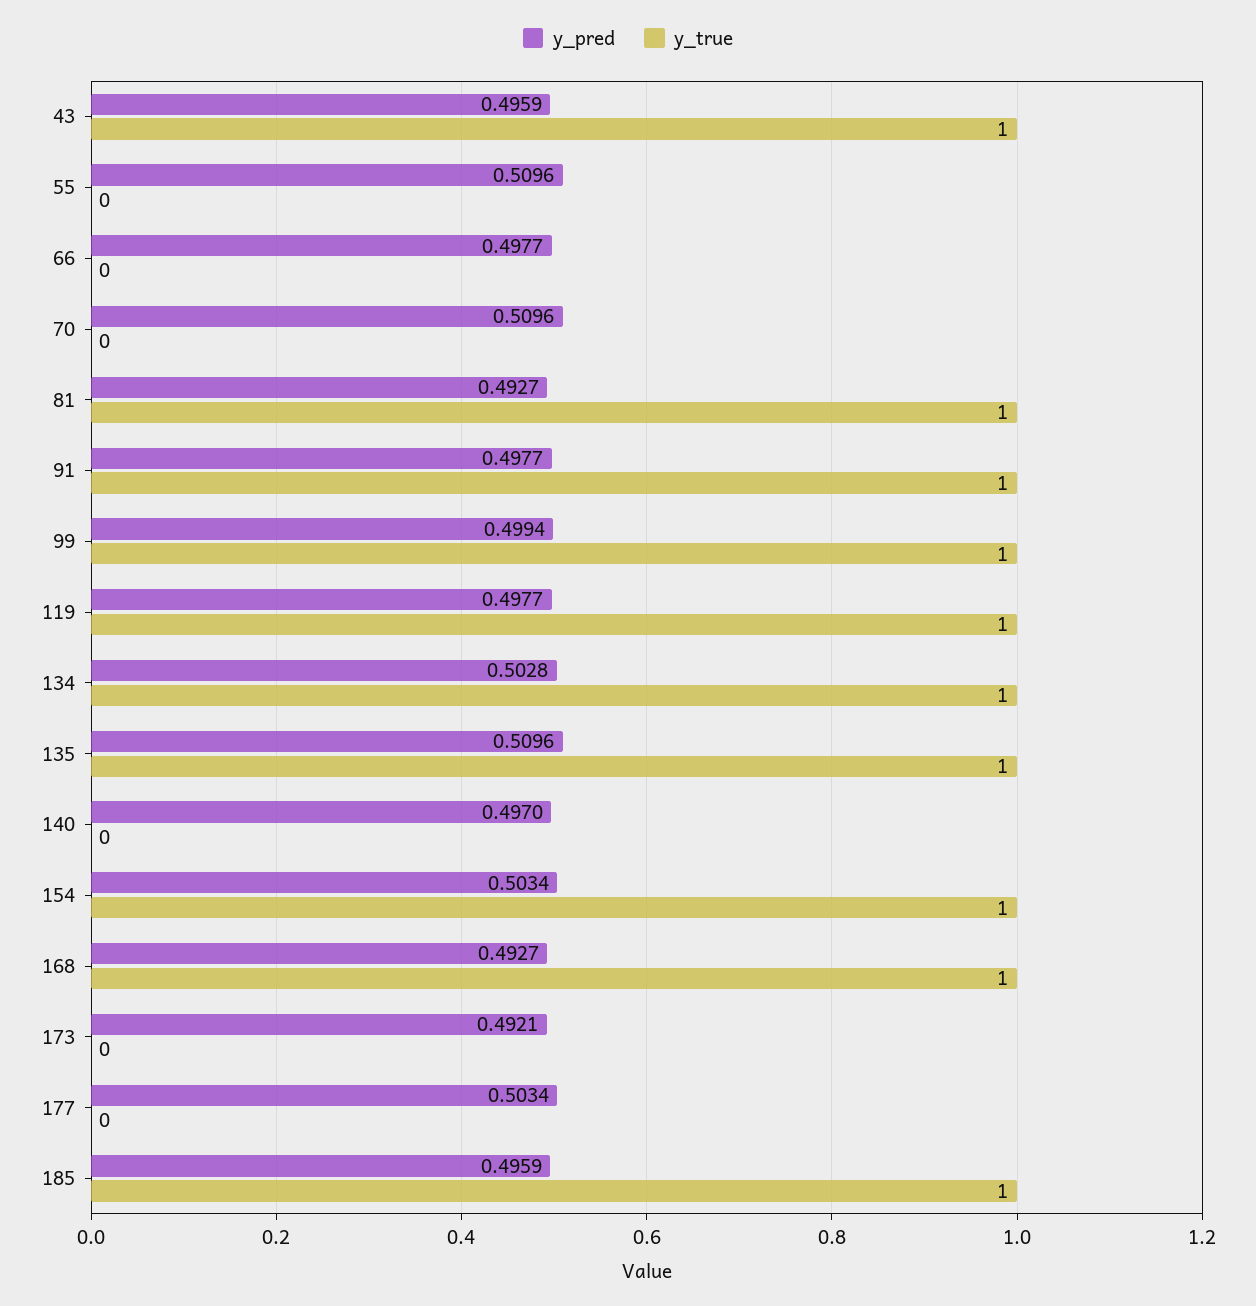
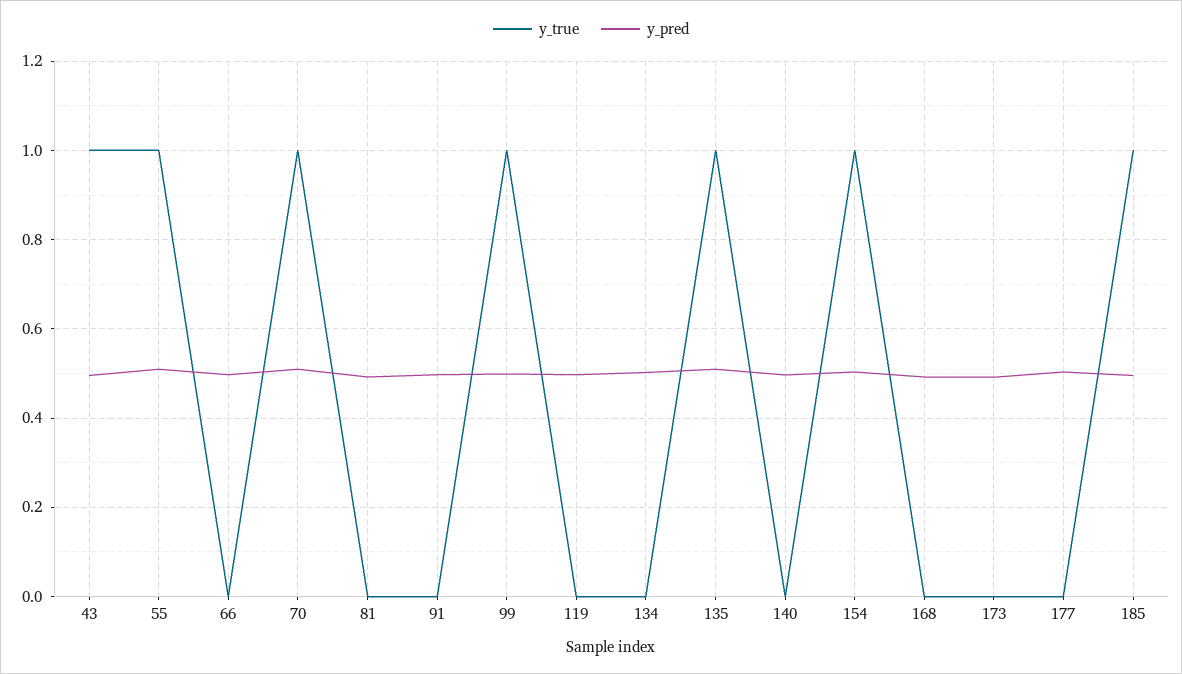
  {
    "y_pred": {
      "43": 0.4959,
      "55": 0.5096,
      "66": 0.4977,
      "70": 0.5096,
      "81": 0.4927,
      "91": 0.4977,
      "99": 0.4994,
      "119": 0.4977,
      "134": 0.5028,
      "135": 0.5096,
      "140": 0.497,
      "154": 0.5034,
      "168": 0.4927,
      "173": 0.4921,
      "177": 0.5034,
      "185": 0.4959
    },
    "y_true": {
      "43": 1,
-     "55": 0,
+     "55": 1,
      "66": 0,
-     "70": 0,
+     "70": 1,
-     "81": 1,
+     "81": 0,
-     "91": 1,
+     "91": 0,
      "99": 1,
-     "119": 1,
+     "119": 0,
-     "134": 1,
+     "134": 0,
      "135": 1,
      "140": 0,
      "154": 1,
-     "168": 1,
+     "168": 0,
      "173": 0,
      "177": 0,
      "185": 1
    }
  }

